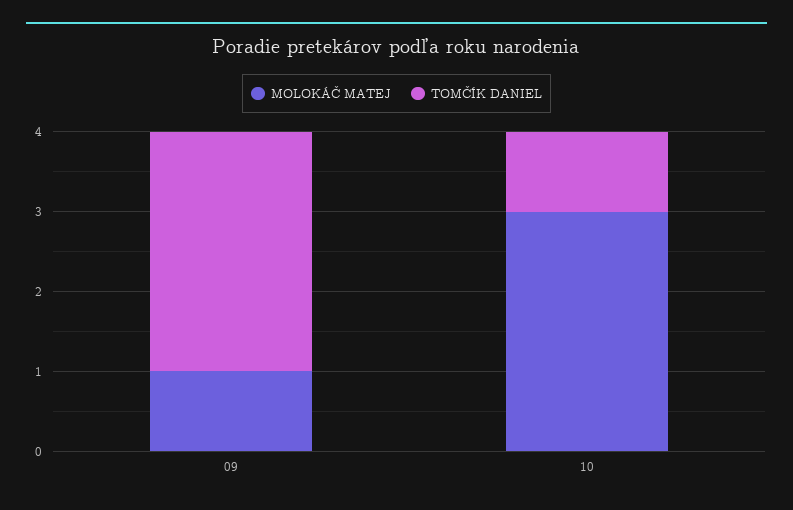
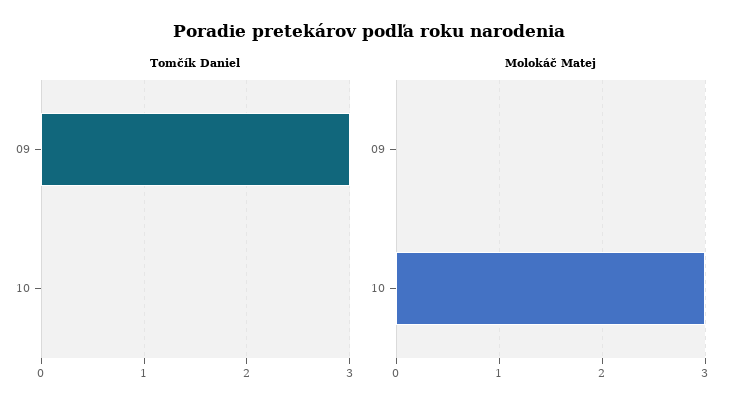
  {
    "MOLOKÁČ MATEJ": {
-     "09": 1,
+     "09": 0,
      "10": 3
    },
    "TOMČÍK DANIEL": {
      "09": 3,
-     "10": 1
+     "10": 0
    }
  }

